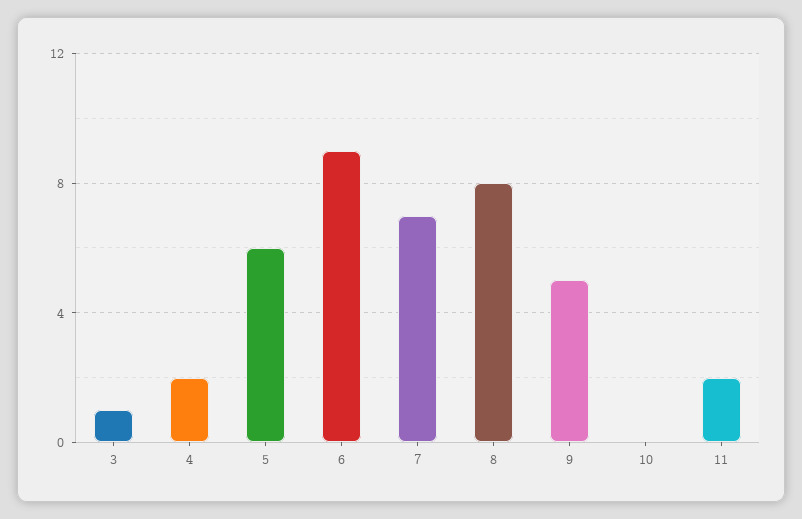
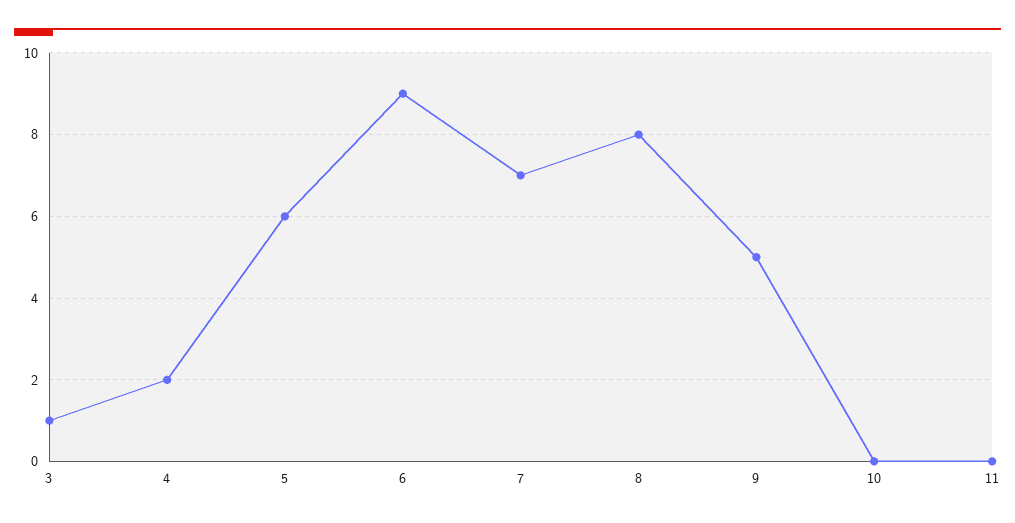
  {
    "3": 1,
    "4": 2,
    "5": 6,
    "6": 9,
    "7": 7,
    "8": 8,
    "9": 5,
    "10": 0,
-   "11": 2
+   "11": 0
  }

